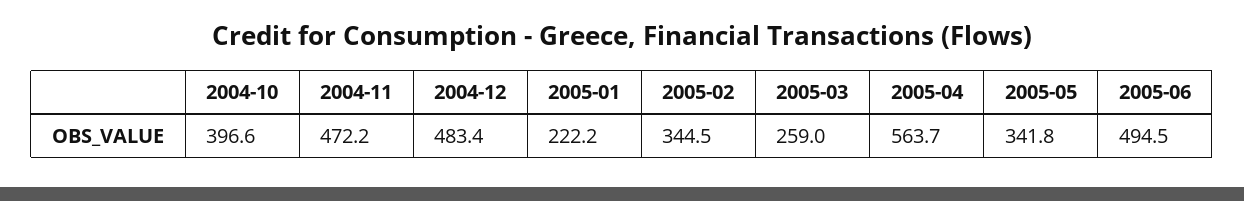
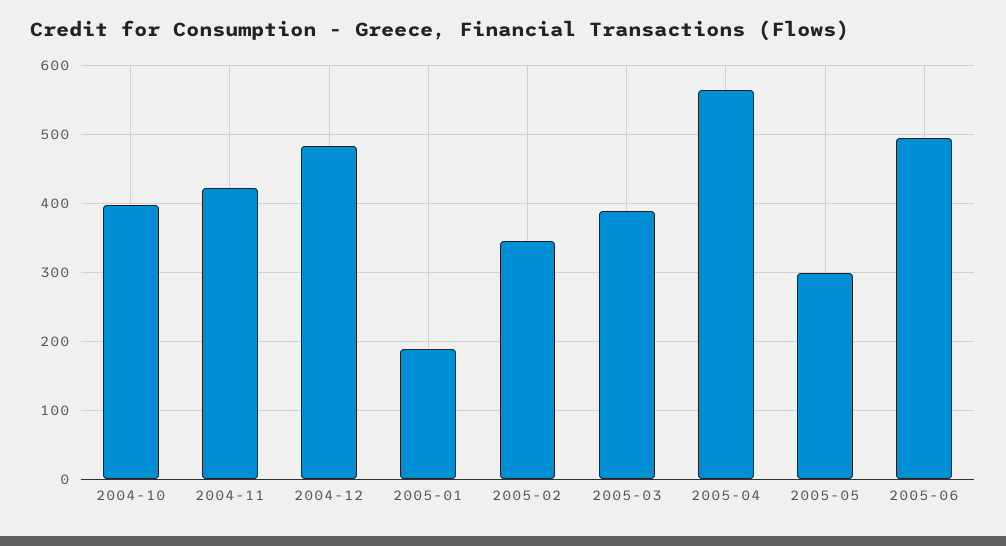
  {
    "2004-10": 396.6,
-   "2004-11": 472.2,
+   "2004-11": 420,
    "2004-12": 483.4,
-   "2005-01": 222.2,
+   "2005-01": 190,
    "2005-02": 344.5,
-   "2005-03": 259,
+   "2005-03": 390,
    "2005-04": 563.7,
-   "2005-05": 341.8,
+   "2005-05": 300,
    "2005-06": 494.5
  }

